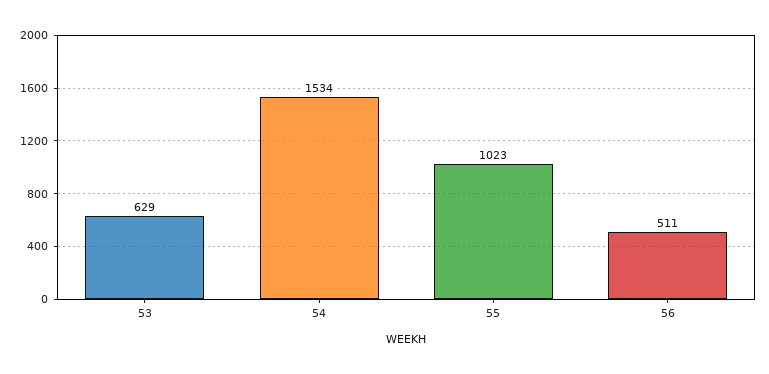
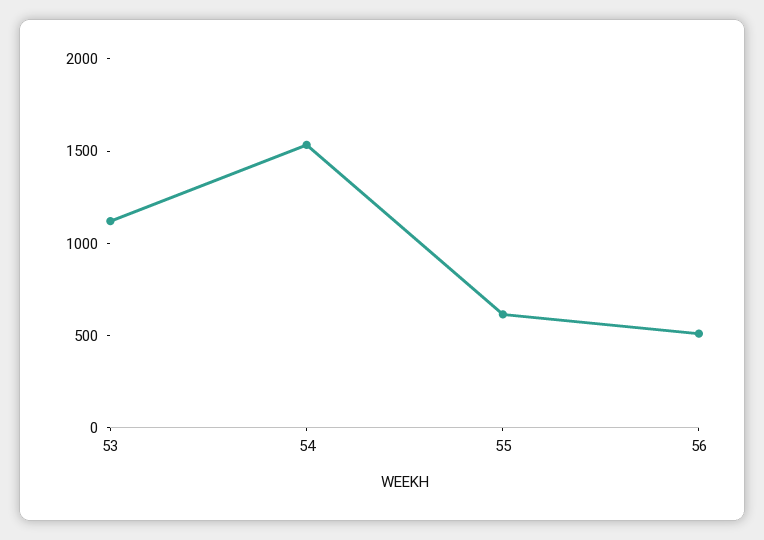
  {
-   "53": 629,
+   "53": 1100,
    "54": 1534,
-   "55": 1023,
+   "55": 600,
    "56": 511
  }

